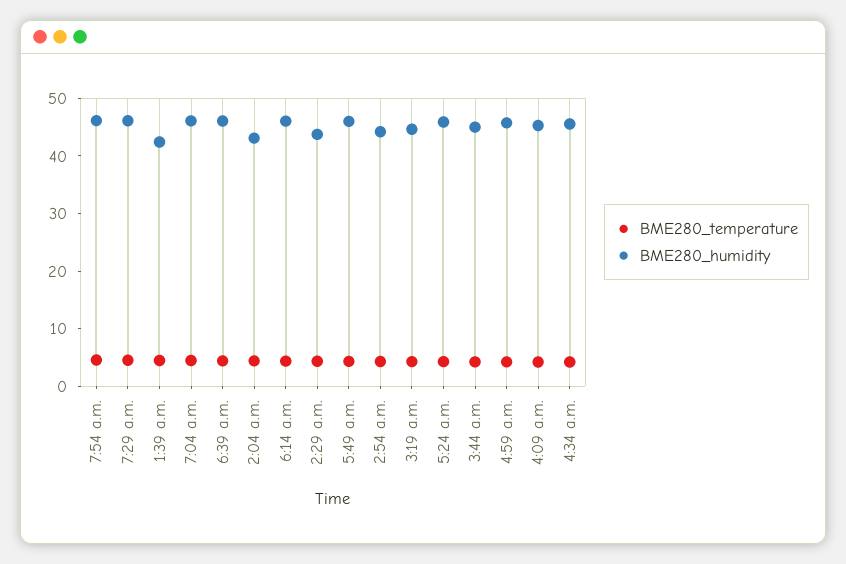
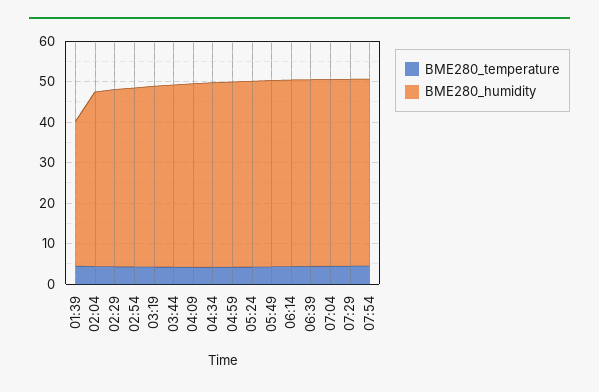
  {
    "BME280_temperature": {
      "7:54 a.m.": 4,
      "7:29 a.m.": 4,
      "1:39 a.m.": 4,
      "7:04 a.m.": 4,
      "6:39 a.m.": 4,
      "2:04 a.m.": 4,
      "6:14 a.m.": 4,
      "2:29 a.m.": 4,
      "5:49 a.m.": 4,
      "2:54 a.m.": 4,
      "3:19 a.m.": 4,
      "5:24 a.m.": 4,
      "3:44 a.m.": 4,
      "4:59 a.m.": 4,
      "4:09 a.m.": 4,
      "4:34 a.m.": 4
    },
    "BME280_humidity": {
      "7:54 a.m.": 46,
      "7:29 a.m.": 46,
-     "1:39 a.m.": 42,
+     "1:39 a.m.": 36,
      "7:04 a.m.": 46,
      "6:39 a.m.": 46,
      "2:04 a.m.": 44,
      "6:14 a.m.": 46,
      "2:29 a.m.": 44,
      "5:49 a.m.": 46,
      "2:54 a.m.": 44,
      "3:19 a.m.": 44,
      "5:24 a.m.": 46,
      "3:44 a.m.": 46,
      "4:59 a.m.": 46,
      "4:09 a.m.": 46,
      "4:34 a.m.": 46
    }
  }

